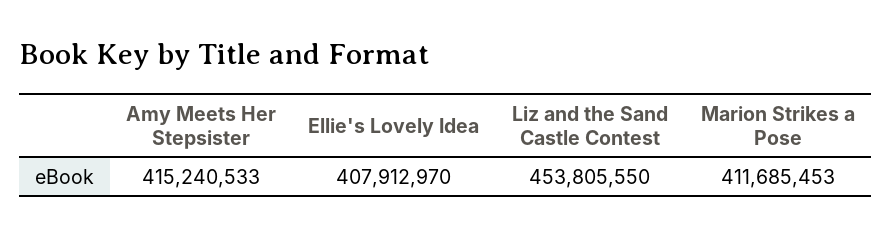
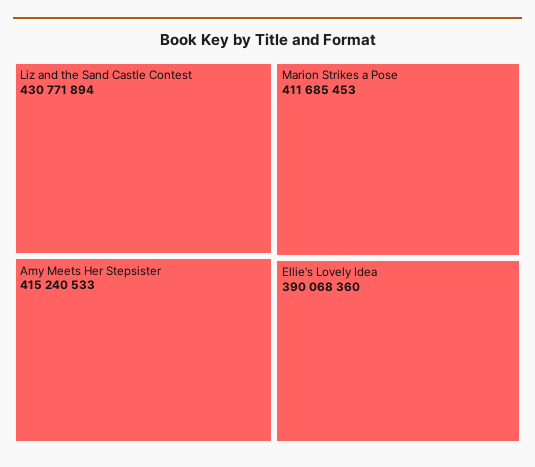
  {
    "Amy Meets Her Stepsister": 415240533,
-   "Ellie's Lovely Idea": 407912970,
+   "Ellie's Lovely Idea": 390068360,
-   "Liz and the Sand Castle Contest": 453805550,
+   "Liz and the Sand Castle Contest": 430771894,
    "Marion Strikes a Pose": 411685453
  }

